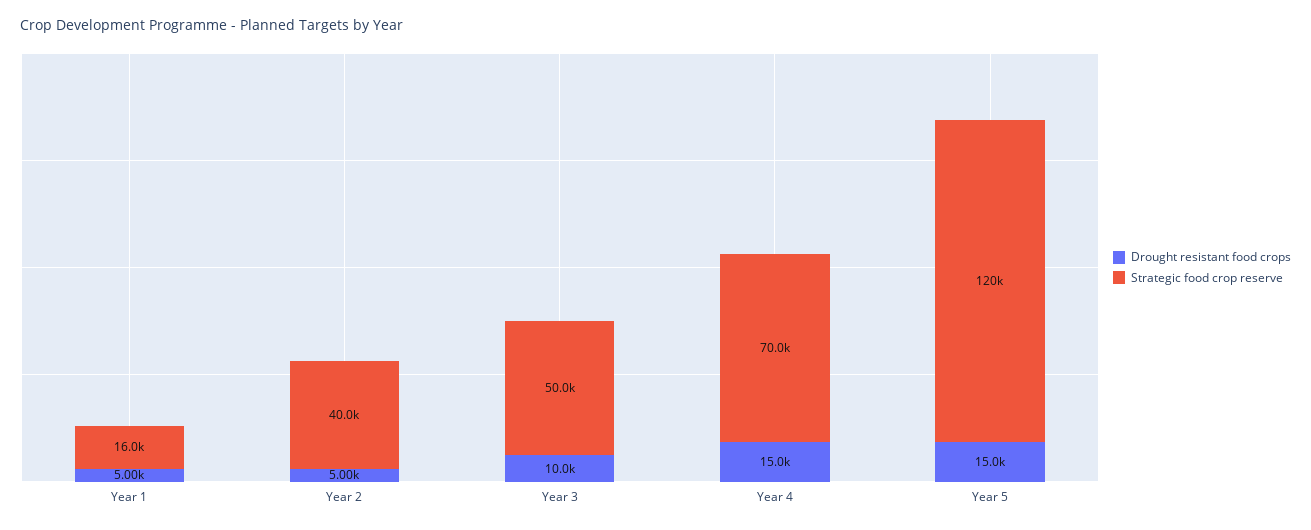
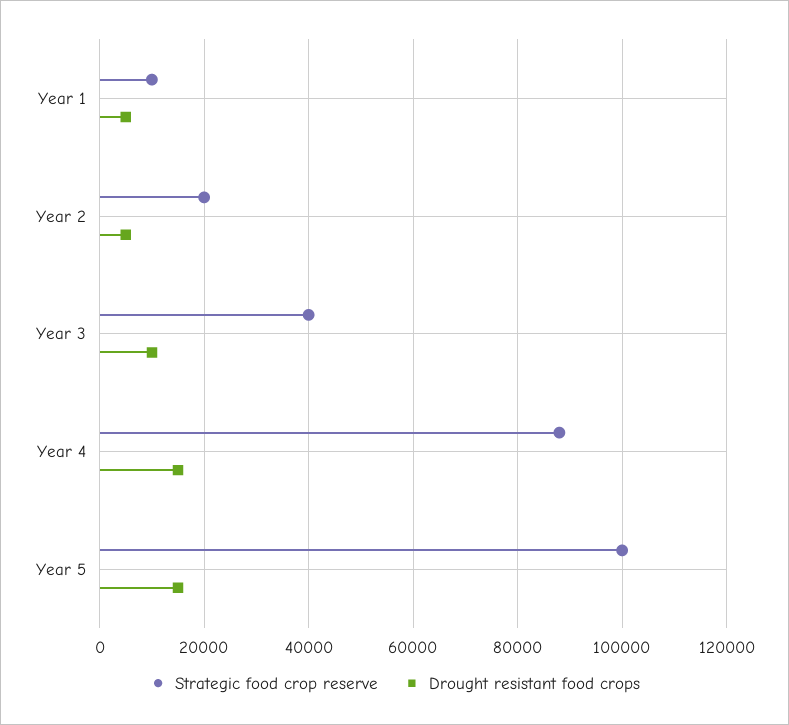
  {
    "Drought resistant food crops": {
      "Year 1": 5000,
      "Year 2": 5000,
      "Year 3": 10000,
      "Year 4": 15000,
      "Year 5": 15000
    },
    "Strategic food crop reserve": {
-     "Year 1": 16000,
+     "Year 1": 10000,
-     "Year 2": 40000,
+     "Year 2": 20000,
-     "Year 3": 50000,
+     "Year 3": 40000,
-     "Year 4": 70000,
+     "Year 4": 88000,
-     "Year 5": 120000
+     "Year 5": 100000
    }
  }

